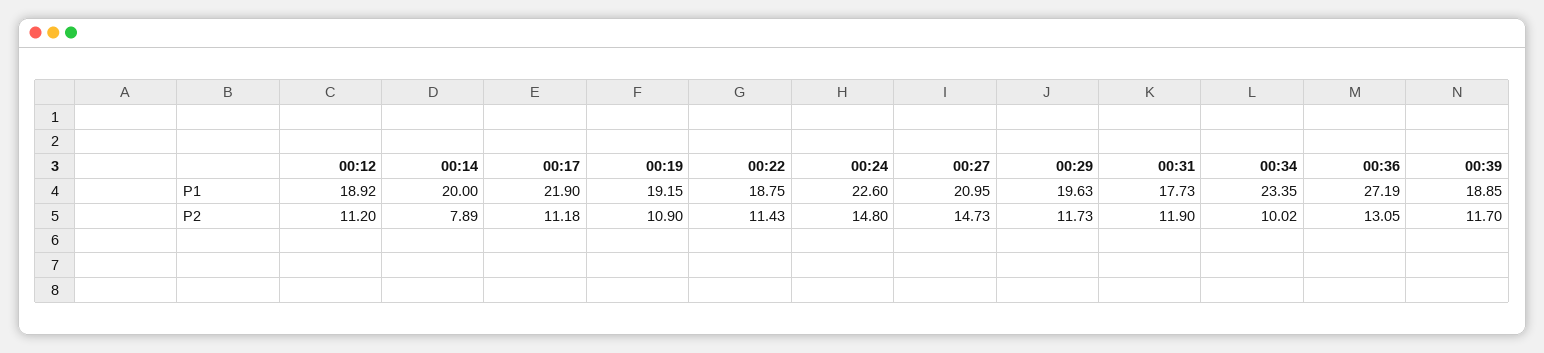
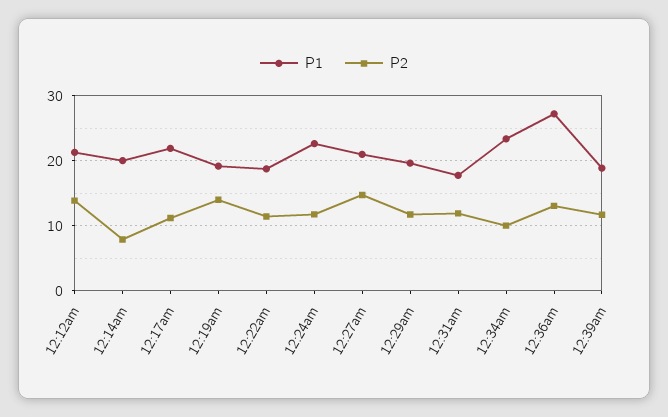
  {
    "P1": {
-     "00:12": 18.92,
+     "00:12": 21,
      "00:14": 20,
      "00:17": 21.9,
      "00:19": 19.15,
      "00:22": 18.75,
      "00:24": 22.6,
      "00:27": 20.95,
      "00:29": 19.63,
      "00:31": 17.73,
      "00:34": 23.35,
      "00:36": 27.19,
      "00:39": 18.85
    },
    "P2": {
-     "00:12": 11.2,
+     "00:12": 14,
      "00:14": 7.89,
      "00:17": 11.18,
-     "00:19": 10.9,
+     "00:19": 14,
      "00:22": 11.43,
-     "00:24": 14.8,
+     "00:24": 12,
      "00:27": 14.73,
      "00:29": 11.73,
      "00:31": 11.9,
      "00:34": 10.02,
      "00:36": 13.05,
      "00:39": 11.7
    }
  }

